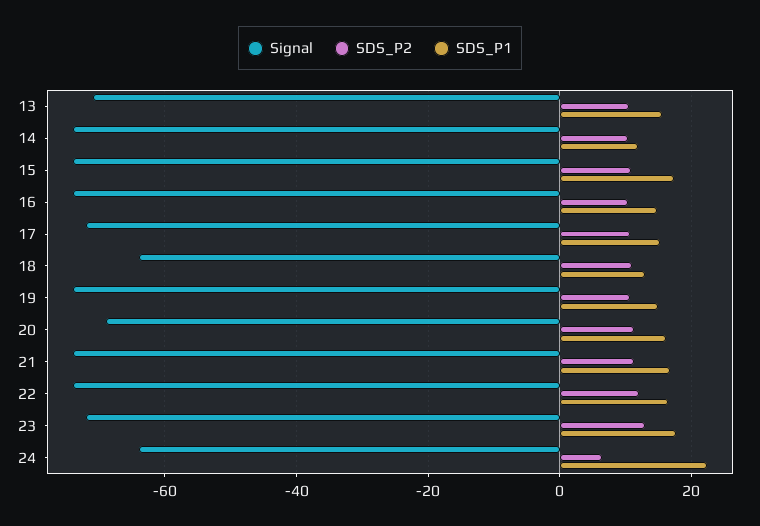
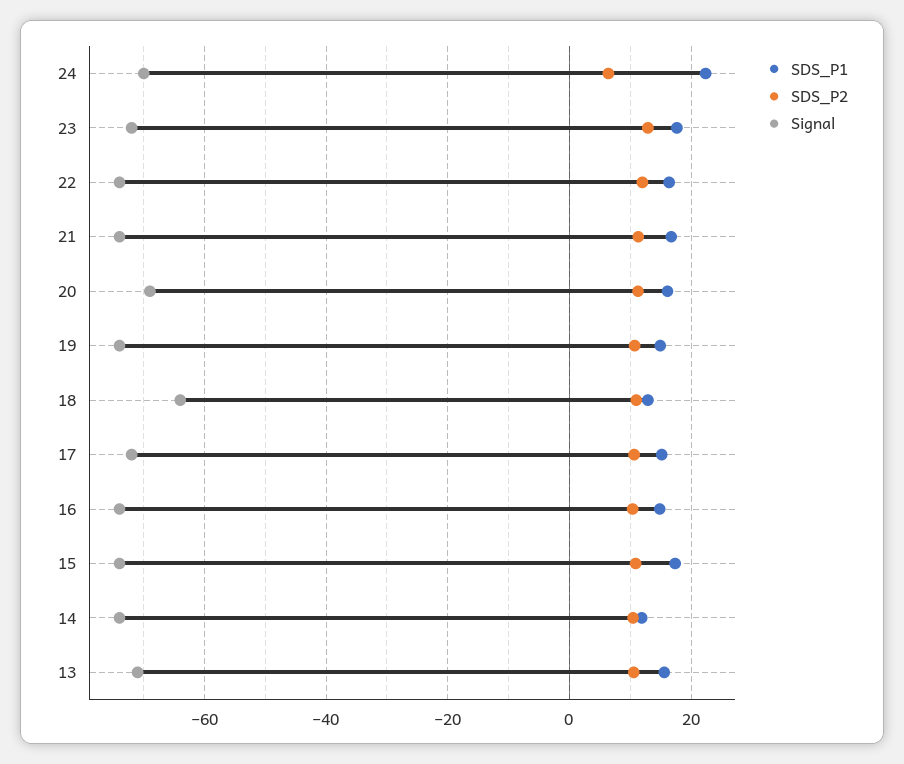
  {
    "Signal": {
      "13": -72,
      "14": -74,
      "15": -74,
      "16": -74,
      "17": -72,
      "18": -64,
      "19": -74,
      "20": -70,
      "21": -74,
      "22": -74,
      "23": -72,
-     "24": -64
+     "24": -70
    },
    "SDS_P2": {
      "13": 10,
      "14": 10,
      "15": 10,
      "16": 10,
      "17": 10,
      "18": 10,
      "19": 10,
      "20": 12,
      "21": 12,
      "22": 12,
      "23": 12,
      "24": 6
    },
    "SDS_P1": {
      "13": 16,
      "14": 12,
      "15": 18,
      "16": 14,
      "17": 16,
      "18": 12,
      "19": 14,
      "20": 16,
      "21": 16,
      "22": 16,
      "23": 18,
      "24": 22
    }
  }

